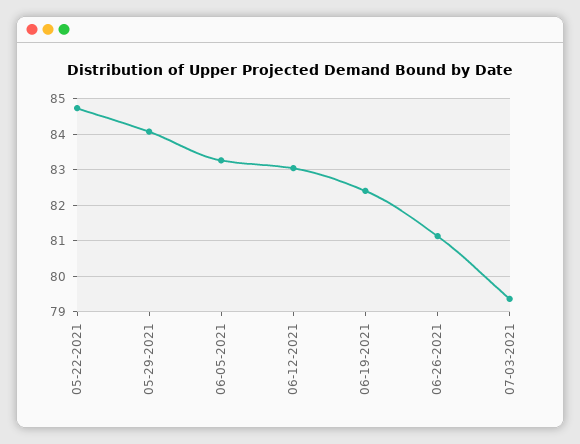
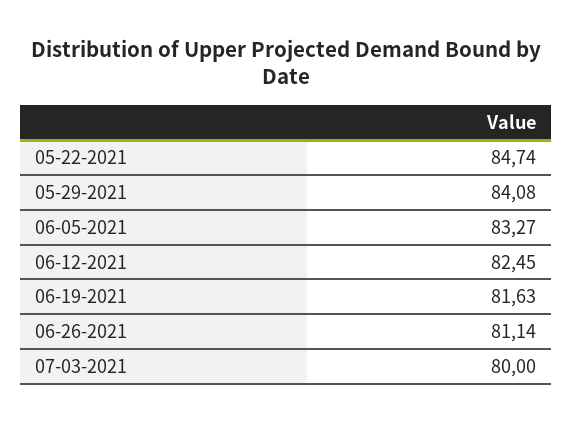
  {
    "05-22-2021": 84.74,
    "05-29-2021": 84.08,
    "06-05-2021": 83.27,
-   "06-12-2021": 83,
+   "06-12-2021": 82.45,
-   "06-19-2021": 82.4,
+   "06-19-2021": 81.63,
    "06-26-2021": 81.14,
-   "07-03-2021": 79.4
+   "07-03-2021": 80
  }

